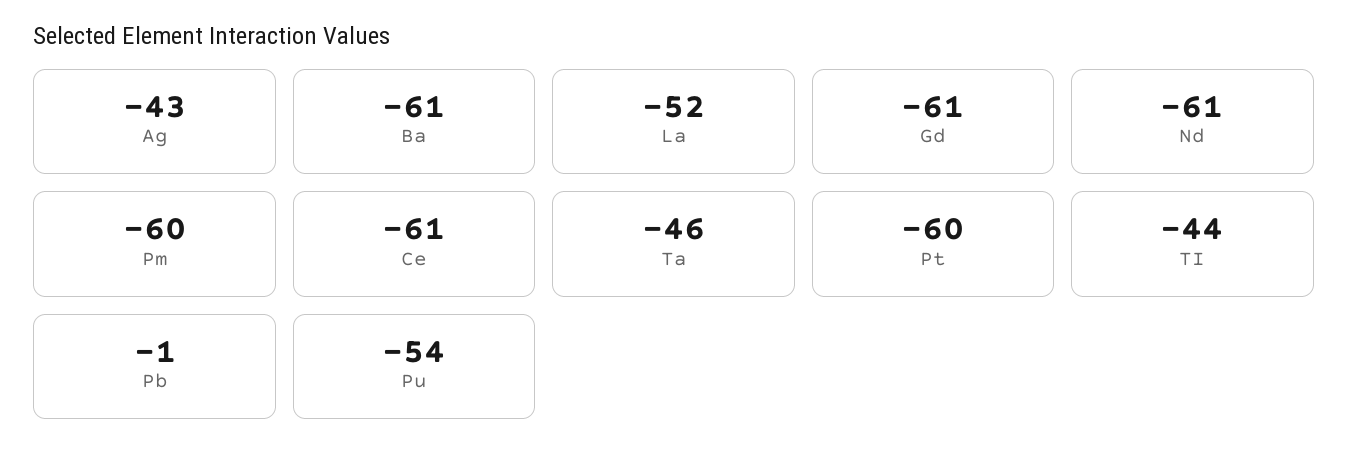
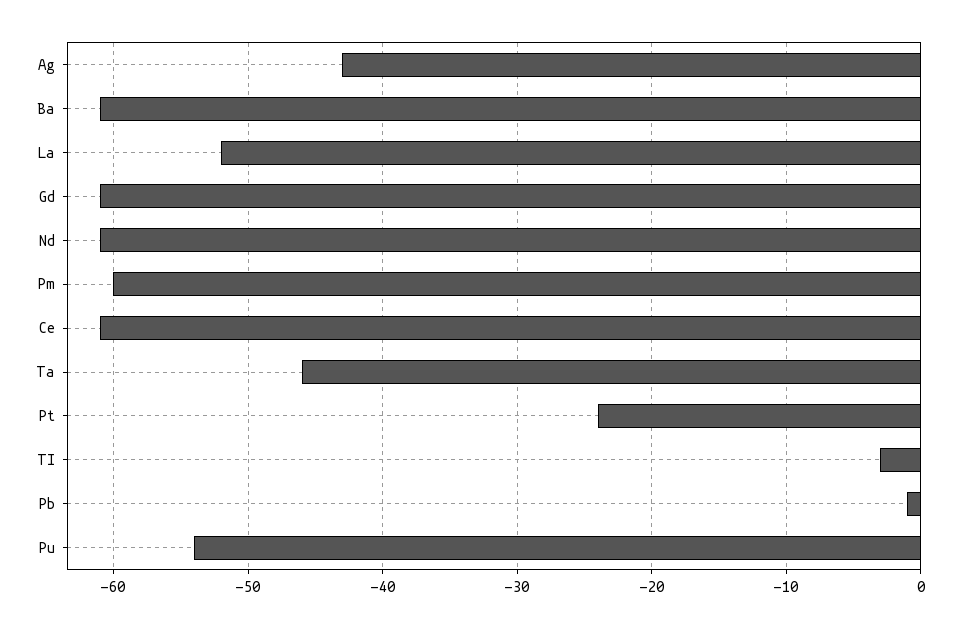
  {
    "Ag": -43,
    "Ba": -61,
    "La": -52,
    "Gd": -61,
    "Nd": -61,
    "Pm": -60,
    "Ce": -61,
    "Ta": -46,
-   "Pt": -60,
+   "Pt": -24,
-   "TI": -44,
+   "TI": -3,
    "Pb": -1,
    "Pu": -54
  }

